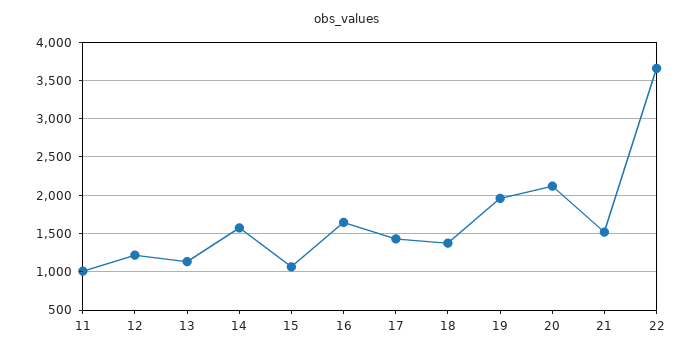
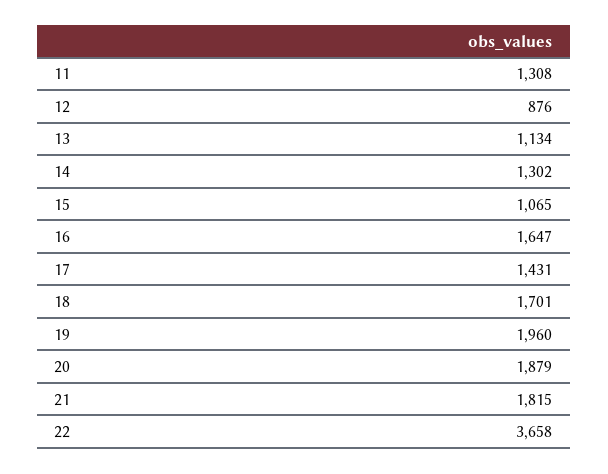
  {
-   "11": 1000,
+   "11": 1308,
-   "12": 1200,
+   "12": 876,
    "13": 1134,
-   "14": 1600,
+   "14": 1302,
    "15": 1065,
    "16": 1647,
    "17": 1431,
-   "18": 1400,
+   "18": 1701,
    "19": 1960,
-   "20": 2100,
+   "20": 1879,
-   "21": 1500,
+   "21": 1815,
    "22": 3658
  }

